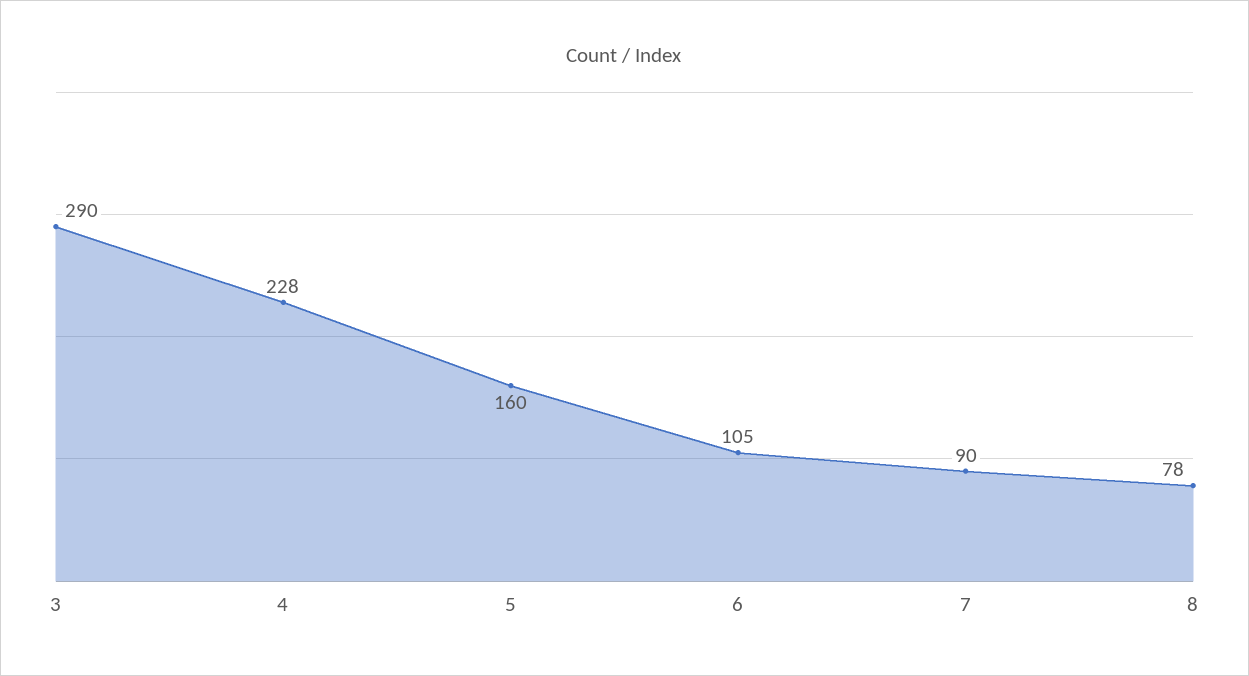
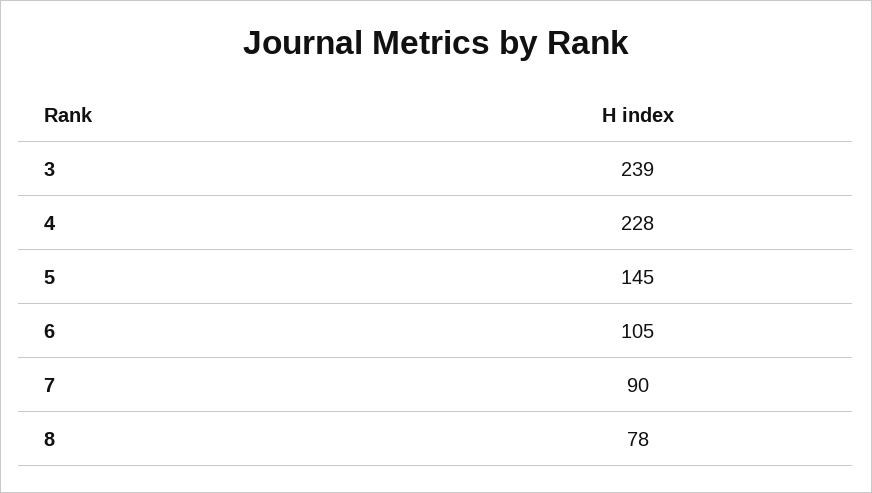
  {
-   "3": 290,
+   "3": 239,
    "4": 228,
-   "5": 160,
+   "5": 145,
    "6": 105,
    "7": 90,
    "8": 78
  }

